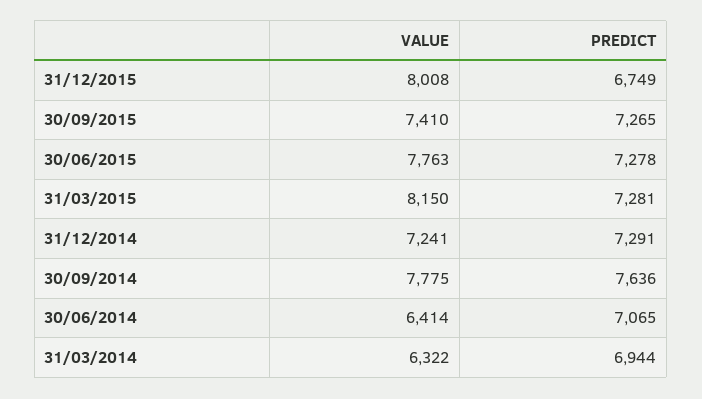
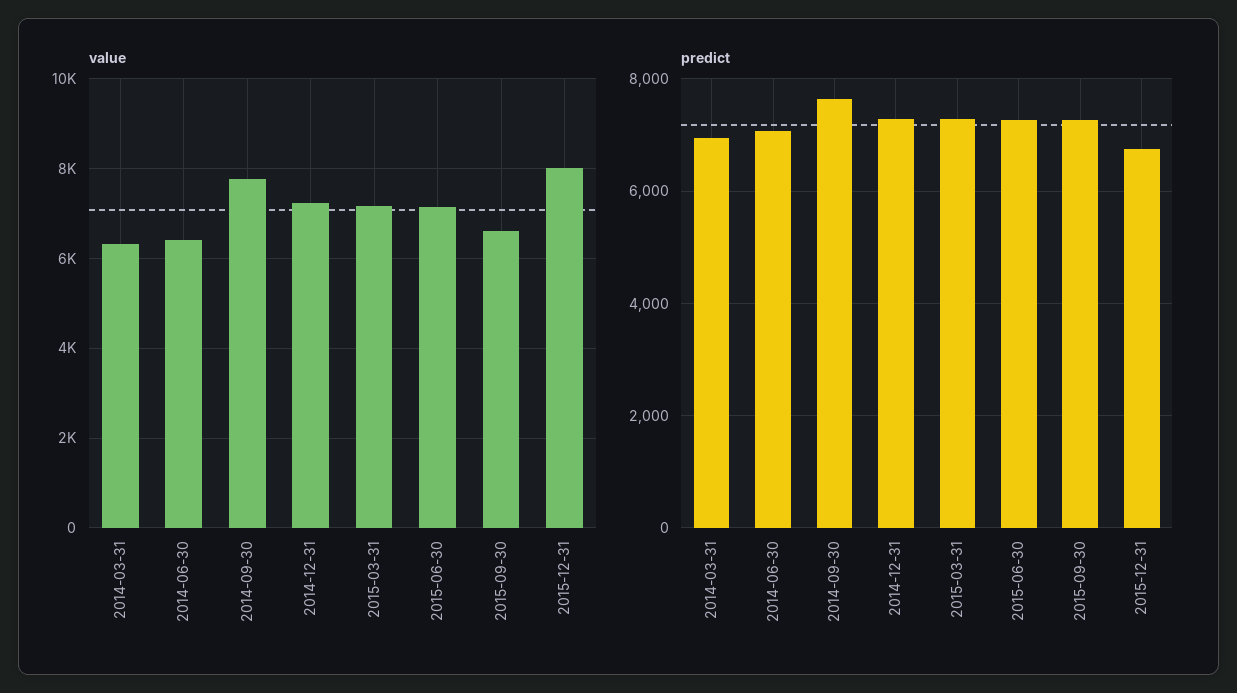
  {
    "VALUE": {
      "31/12/2015": 8008,
-     "30/09/2015": 7410,
+     "30/09/2015": 6600,
-     "30/06/2015": 7763,
+     "30/06/2015": 7200,
-     "31/03/2015": 8150,
+     "31/03/2015": 7200,
      "31/12/2014": 7241,
      "30/09/2014": 7775,
      "30/06/2014": 6414,
      "31/03/2014": 6322
    },
    "PREDICT": {
      "31/12/2015": 6749,
      "30/09/2015": 7265,
      "30/06/2015": 7278,
      "31/03/2015": 7281,
      "31/12/2014": 7291,
      "30/09/2014": 7636,
      "30/06/2014": 7065,
      "31/03/2014": 6944
    }
  }

